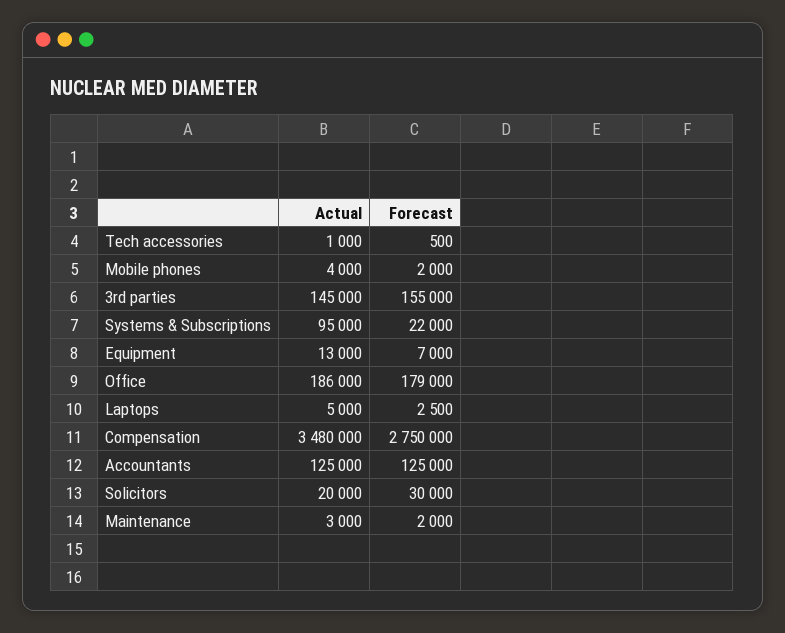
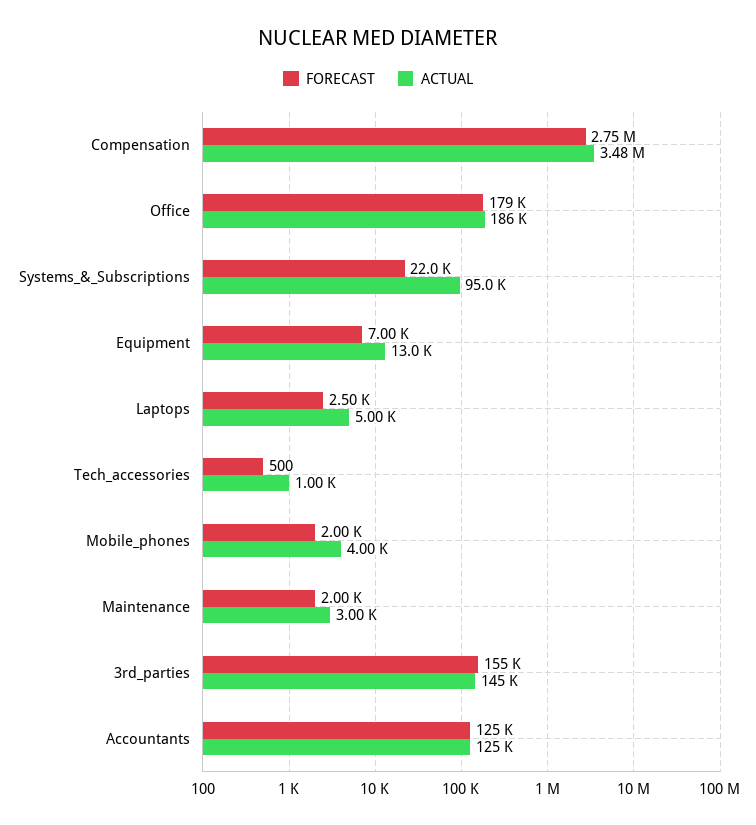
  {
    "Actual": {
      "Tech accessories": 1000,
      "Mobile phones": 4000,
      "3rd parties": 145000,
      "Systems & Subscriptions": 95000,
      "Equipment": 13000,
      "Office": 186000,
      "Laptops": 5000,
      "Compensation": 3480000,
      "Accountants": 125000,
-     "Solicitors": 20000,
      "Maintenance": 3000
    },
    "Forecast": {
      "Tech accessories": 500,
      "Mobile phones": 2000,
      "3rd parties": 155000,
      "Systems & Subscriptions": 22000,
      "Equipment": 7000,
      "Office": 179000,
      "Laptops": 2500,
      "Compensation": 2750000,
      "Accountants": 125000,
-     "Solicitors": 30000,
      "Maintenance": 2000
    }
  }

